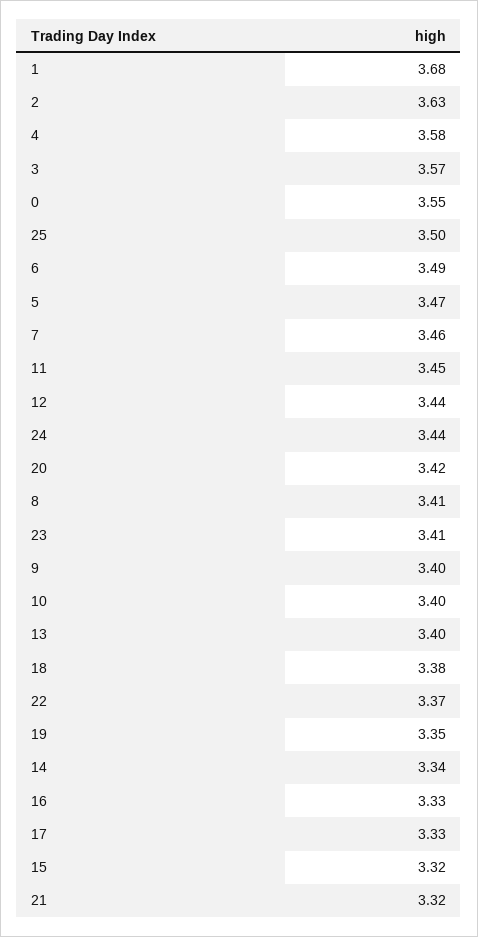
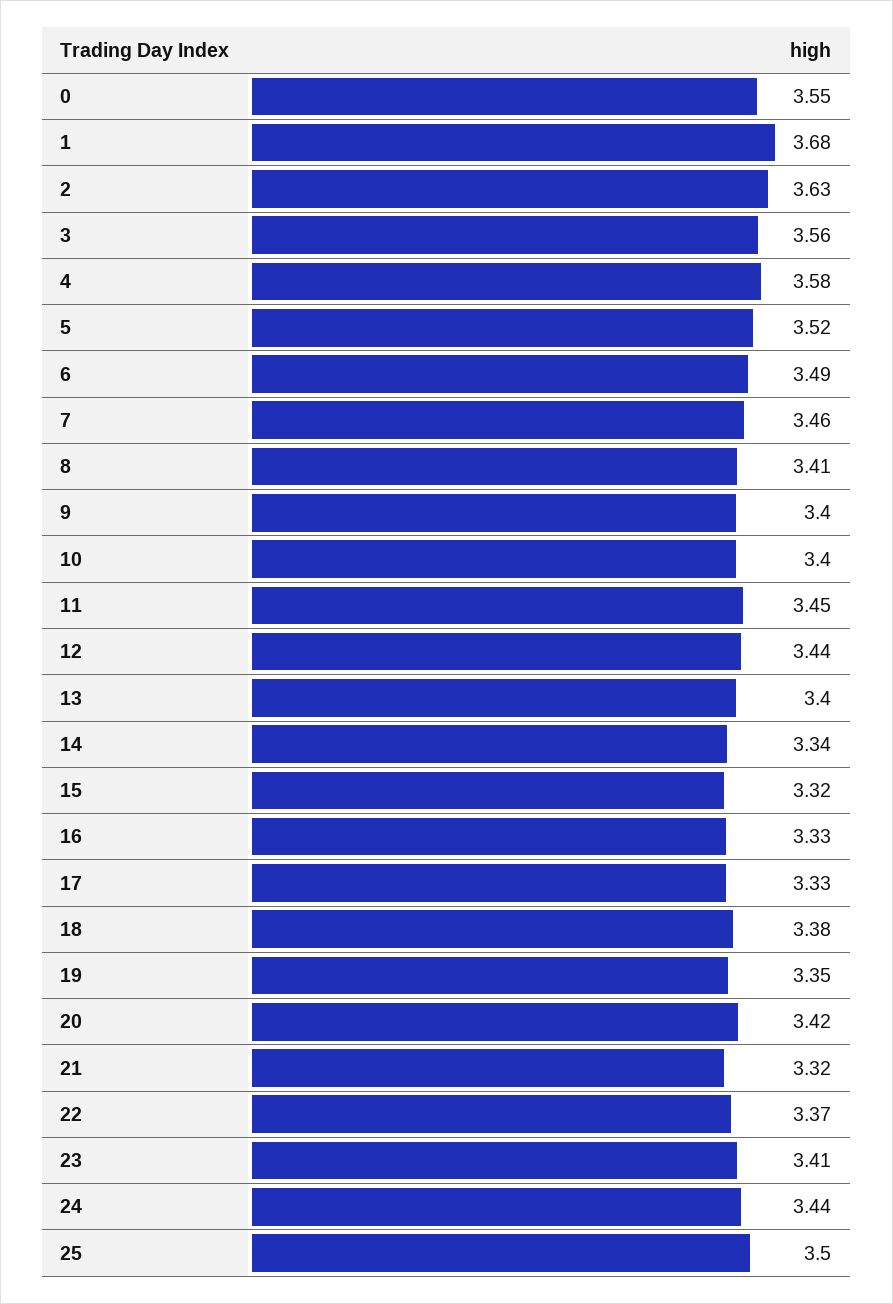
  {
    "1": 3.68,
    "2": 3.63,
    "4": 3.58,
-   "3": 3.57,
+   "3": 3.56,
    "0": 3.55,
    "25": 3.5,
    "6": 3.49,
-   "5": 3.47,
+   "5": 3.52,
    "7": 3.46,
    "11": 3.45,
    "12": 3.44,
    "24": 3.44,
    "20": 3.42,
    "8": 3.41,
    "23": 3.41,
    "9": 3.4,
    "10": 3.4,
    "13": 3.4,
    "18": 3.38,
    "22": 3.37,
    "19": 3.35,
    "14": 3.34,
    "16": 3.33,
    "17": 3.33,
    "15": 3.32,
    "21": 3.32
  }

